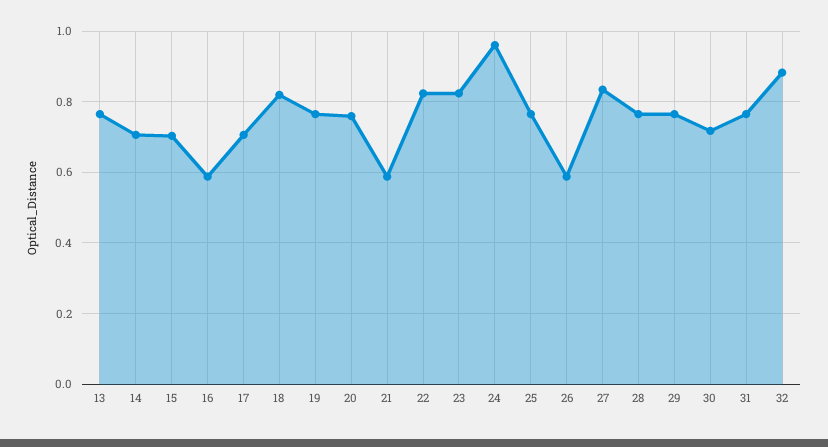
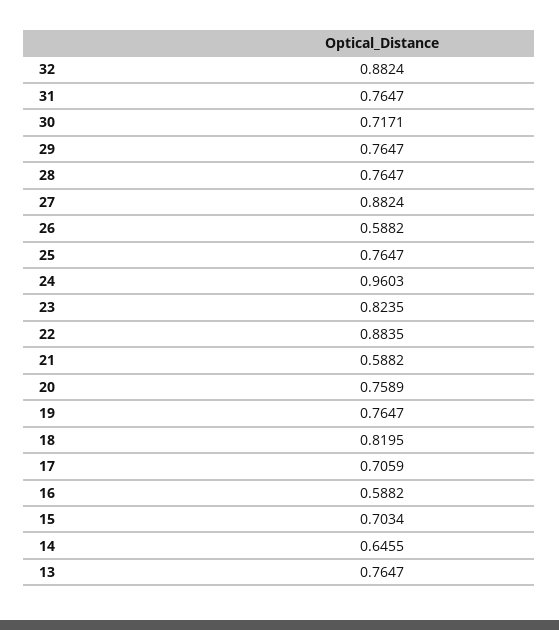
  {
    "13": 0.7647,
-   "14": 0.7,
+   "14": 0.6455,
    "15": 0.7034,
    "16": 0.5882,
    "17": 0.7059,
    "18": 0.8195,
    "19": 0.7647,
    "20": 0.7589,
    "21": 0.5882,
-   "22": 0.82,
+   "22": 0.8835,
    "23": 0.8235,
    "24": 0.9603,
    "25": 0.7647,
    "26": 0.5882,
-   "27": 0.84,
+   "27": 0.8824,
    "28": 0.7647,
    "29": 0.7647,
    "30": 0.7171,
    "31": 0.7647,
    "32": 0.8824
  }

